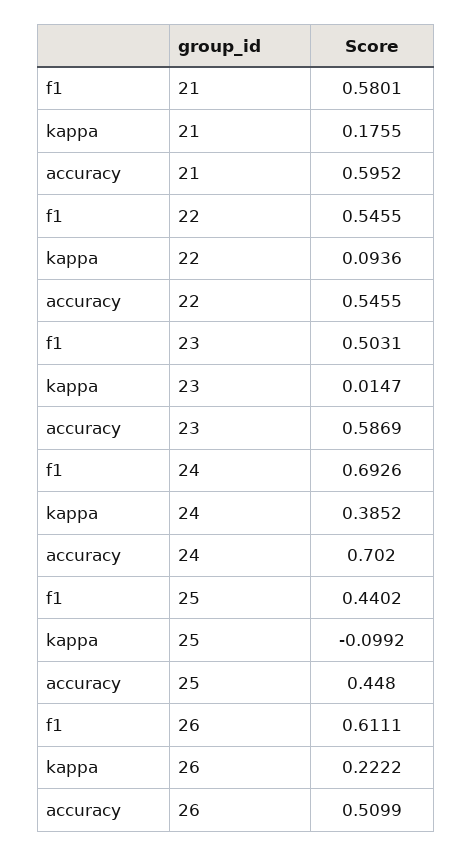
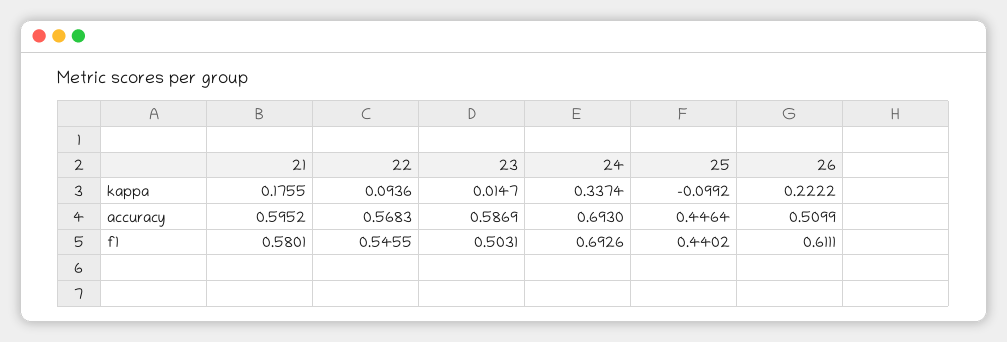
  {
    "f1": {
      "21": 0.5801,
      "22": 0.5455,
      "23": 0.5031,
      "24": 0.6926,
      "25": 0.4402,
      "26": 0.6111
    },
    "kappa": {
      "21": 0.1755,
      "22": 0.0936,
      "23": 0.0147,
-     "24": 0.3852,
+     "24": 0.3374,
      "25": -0.0992,
      "26": 0.2222
    },
    "accuracy": {
      "21": 0.5952,
-     "22": 0.5455,
+     "22": 0.5683,
      "23": 0.5869,
-     "24": 0.702,
+     "24": 0.693,
-     "25": 0.448,
+     "25": 0.4464,
      "26": 0.5099
    }
  }

